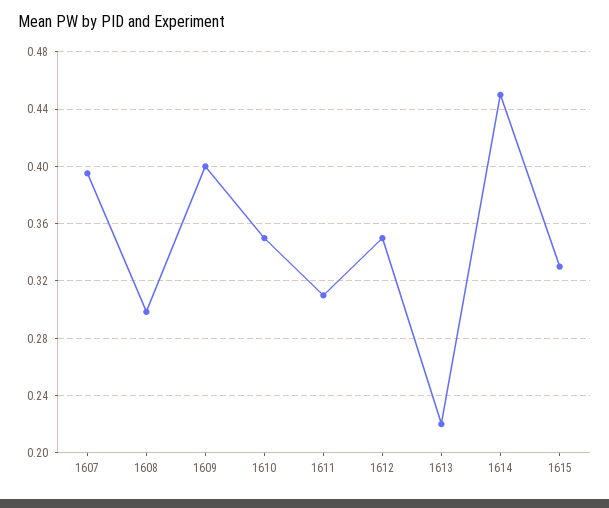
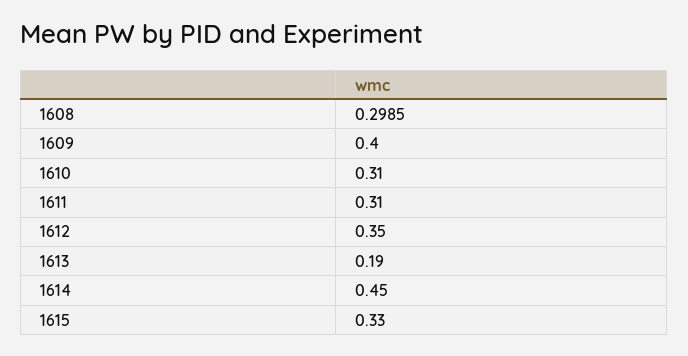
  {
-   "1607": 0.395,
    "1608": 0.2985,
    "1609": 0.4,
-   "1610": 0.35,
+   "1610": 0.31,
    "1611": 0.31,
    "1612": 0.35,
-   "1613": 0.22,
+   "1613": 0.19,
    "1614": 0.45,
    "1615": 0.33
  }

